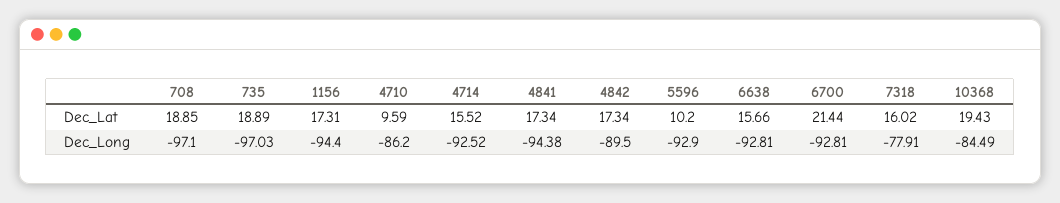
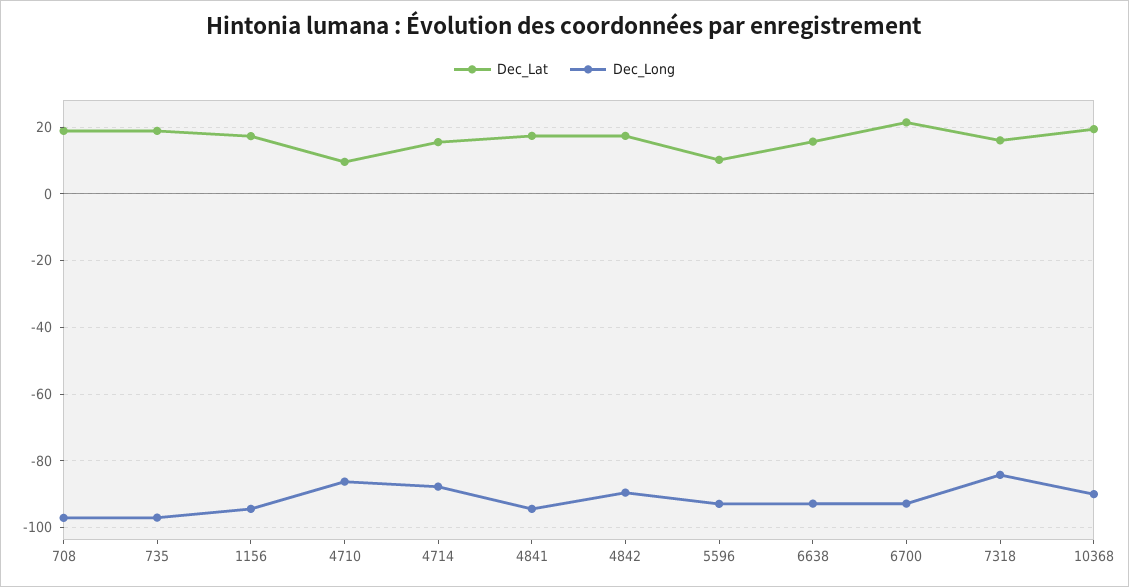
  {
    "Dec_Lat": {
      "708": 18.85,
      "735": 18.89,
      "1156": 17.31,
      "4710": 9.59,
      "4714": 15.52,
      "4841": 17.34,
      "4842": 17.34,
      "5596": 10.2,
      "6638": 15.66,
      "6700": 21.44,
      "7318": 16.02,
      "10368": 19.43
    },
    "Dec_Long": {
      "708": -97.1,
      "735": -97.03,
      "1156": -94.4,
      "4710": -86.2,
-     "4714": -92.52,
+     "4714": -88,
      "4841": -94.38,
      "4842": -89.5,
      "5596": -92.9,
      "6638": -92.81,
      "6700": -92.81,
-     "7318": -77.91,
+     "7318": -84,
-     "10368": -84.49
+     "10368": -90
    }
  }

